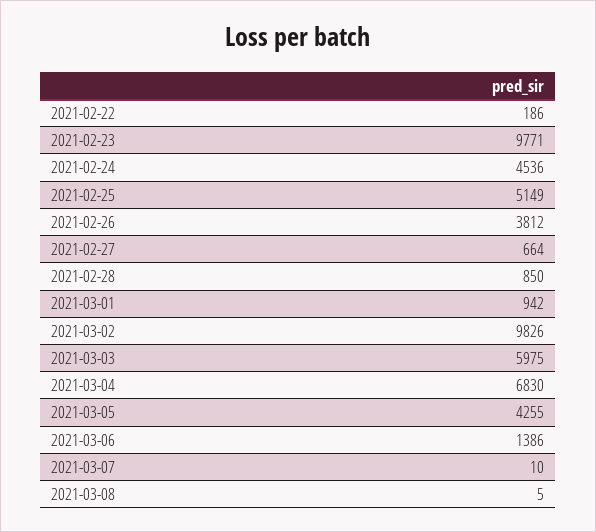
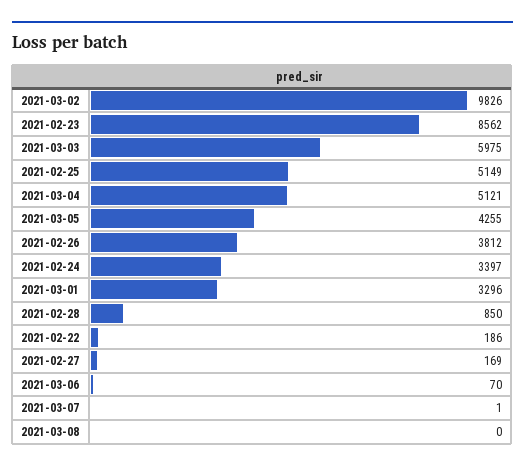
  {
    "2021-02-22": 186,
-   "2021-02-23": 9771,
+   "2021-02-23": 8562,
-   "2021-02-24": 4536,
+   "2021-02-24": 3397,
    "2021-02-25": 5149,
    "2021-02-26": 3812,
-   "2021-02-27": 664,
+   "2021-02-27": 169,
    "2021-02-28": 850,
-   "2021-03-01": 942,
+   "2021-03-01": 3296,
    "2021-03-02": 9826,
    "2021-03-03": 5975,
-   "2021-03-04": 6830,
+   "2021-03-04": 5121,
    "2021-03-05": 4255,
-   "2021-03-06": 1386,
+   "2021-03-06": 70,
-   "2021-03-07": 10,
+   "2021-03-07": 1,
-   "2021-03-08": 5
+   "2021-03-08": 0
  }

